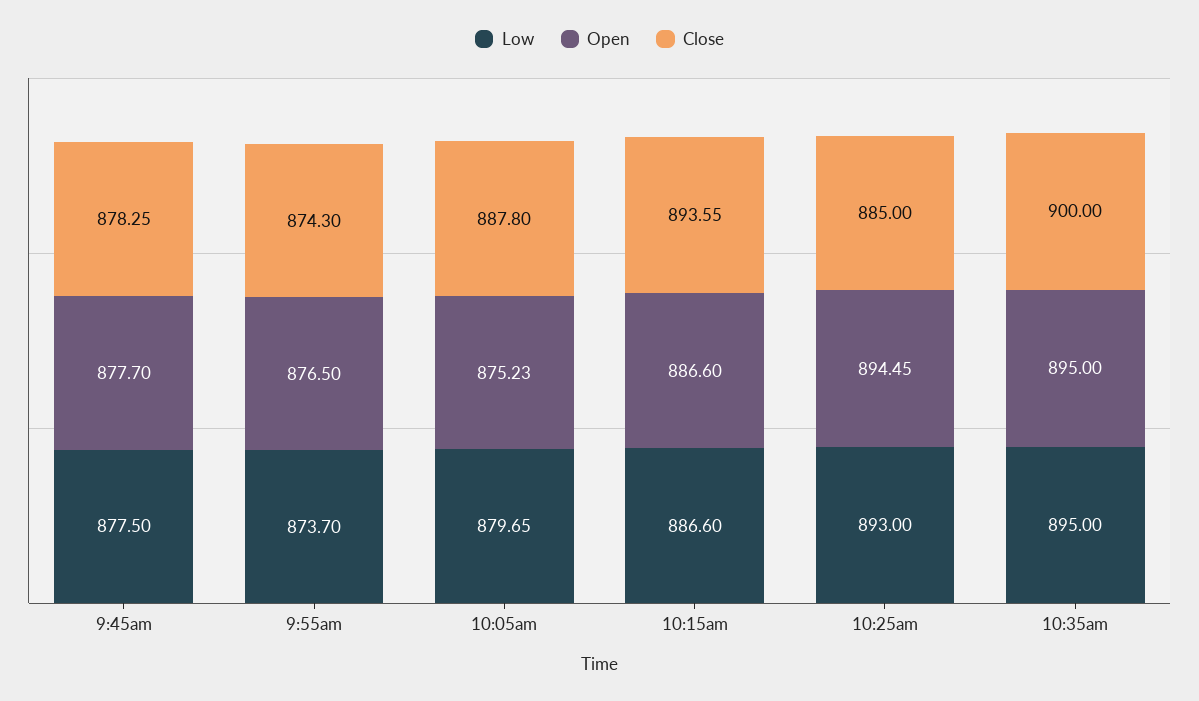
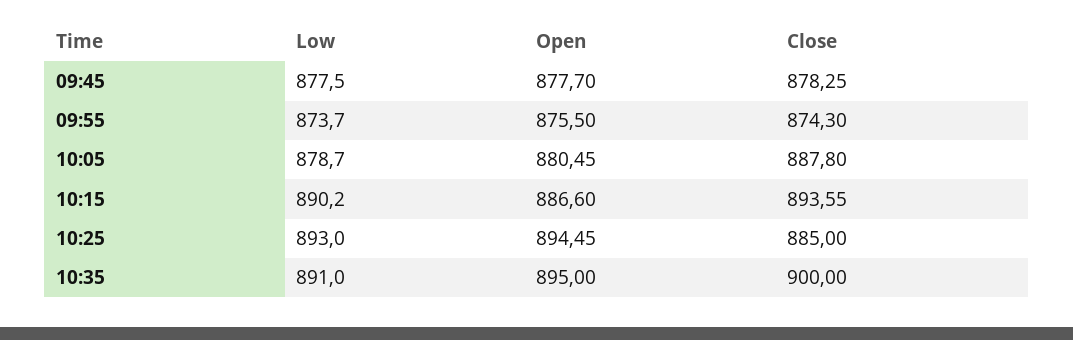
  {
    "Low": {
      "9:45am": 877.5,
      "9:55am": 873.7,
-     "10:05am": 879.65,
+     "10:05am": 878.7,
-     "10:15am": 886.6,
+     "10:15am": 890.2,
      "10:25am": 893,
-     "10:35am": 895
+     "10:35am": 891
    },
    "Open": {
      "9:45am": 877.7,
-     "9:55am": 876.5,
+     "9:55am": 875.5,
-     "10:05am": 875.23,
+     "10:05am": 880.45,
      "10:15am": 886.6,
      "10:25am": 894.45,
      "10:35am": 895
    },
    "Close": {
      "9:45am": 878.25,
      "9:55am": 874.3,
      "10:05am": 887.8,
      "10:15am": 893.55,
      "10:25am": 885,
      "10:35am": 900
    }
  }

